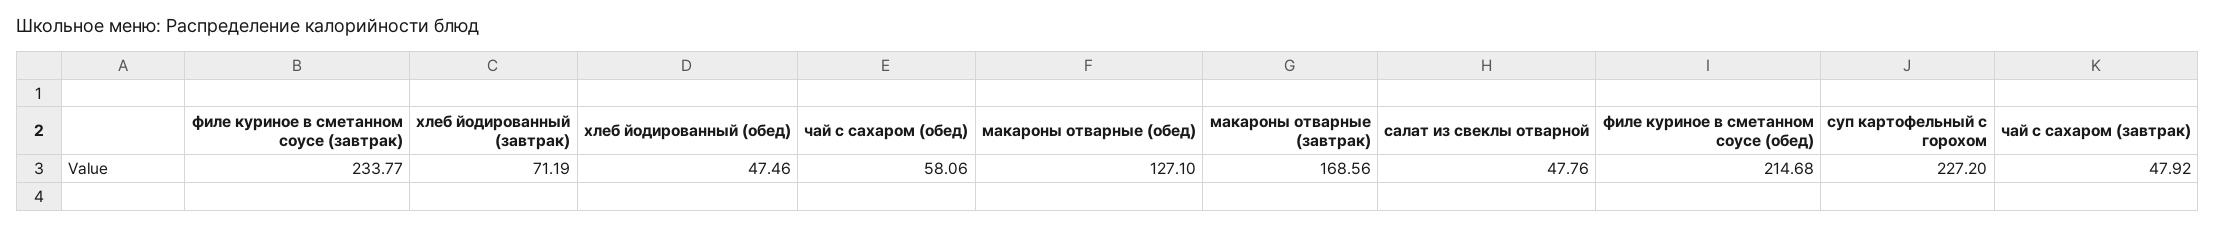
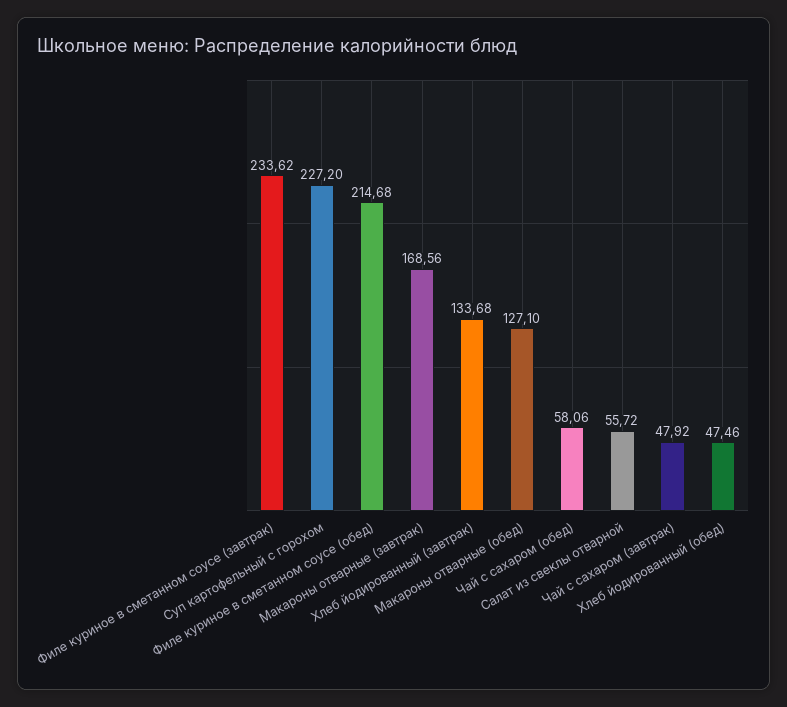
  {
-   "филе куриное в сметанном соусе (завтрак)": 233.77,
+   "филе куриное в сметанном соусе (завтрак)": 233.62,
-   "хлеб йодированный (завтрак)": 71.19,
+   "хлеб йодированный (завтрак)": 133.68,
    "хлеб йодированный (обед)": 47.46,
    "чай с сахаром (обед)": 58.06,
    "макароны отварные (обед)": 127.1,
    "макароны отварные (завтрак)": 168.56,
-   "салат из свеклы отварной": 47.76,
+   "салат из свеклы отварной": 55.72,
    "филе куриное в сметанном соусе (обед)": 214.68,
    "суп картофельный с горохом": 227.2,
    "чай с сахаром (завтрак)": 47.92
  }

